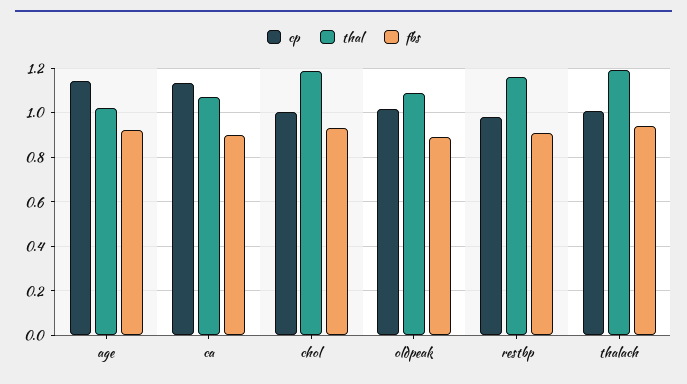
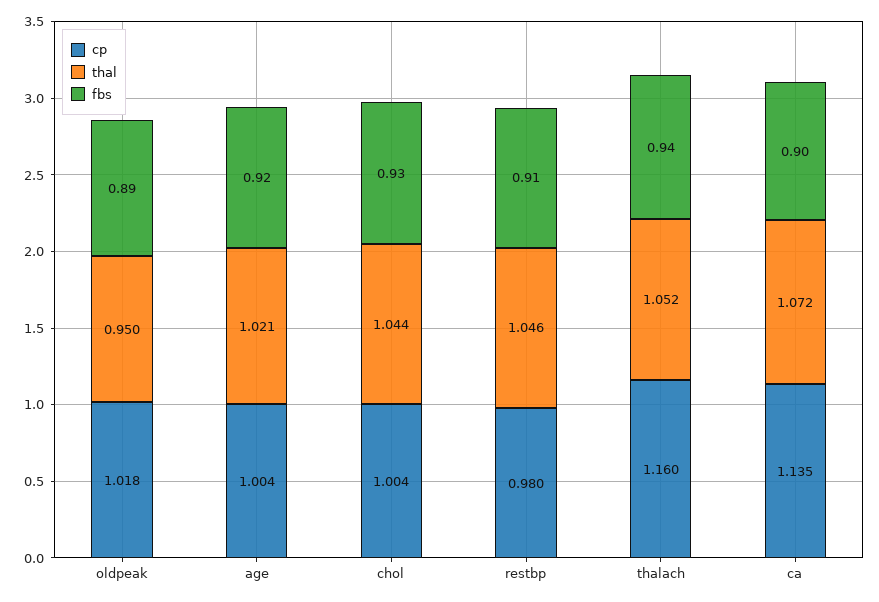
  {
    "cp": {
-     "age": 1.15,
+     "age": 1.004,
      "ca": 1.135,
      "chol": 1.004,
      "oldpeak": 1.018,
      "restbp": 0.98,
-     "thalach": 1
+     "thalach": 1.16
    },
    "thal": {
      "age": 1.021,
      "ca": 1.072,
-     "chol": 1.2,
+     "chol": 1.044,
-     "oldpeak": 1.1,
+     "oldpeak": 0.95,
-     "restbp": 1.15,
+     "restbp": 1.046,
-     "thalach": 1.2
+     "thalach": 1.052
    },
    "fbs": {
      "age": 0.92,
      "ca": 0.9,
      "chol": 0.93,
      "oldpeak": 0.89,
      "restbp": 0.91,
      "thalach": 0.94
    }
  }

